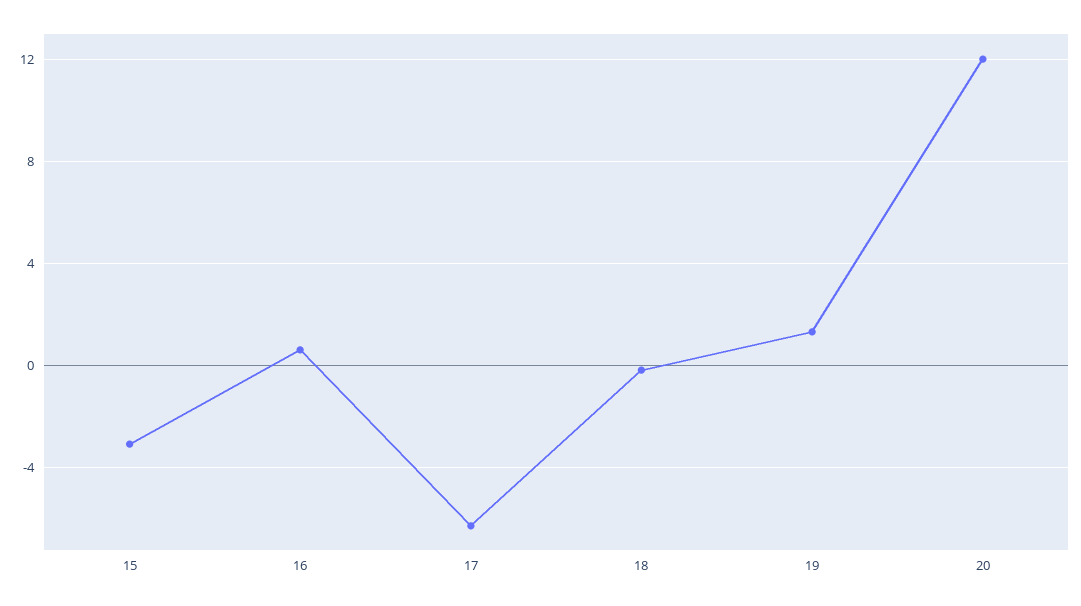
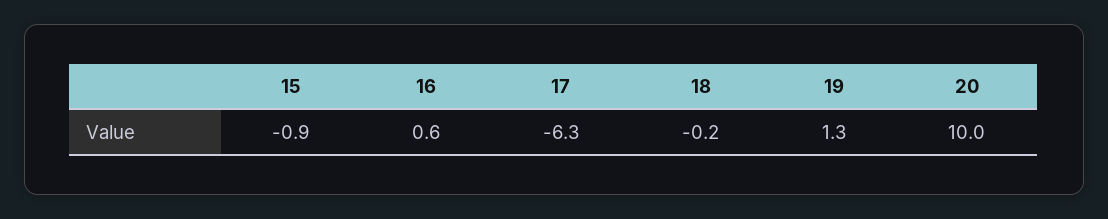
  {
-   "15": -3,
+   "15": -0.9,
    "16": 0.6,
    "17": -6.3,
    "18": -0.2,
    "19": 1.3,
-   "20": 12
+   "20": 10
  }

